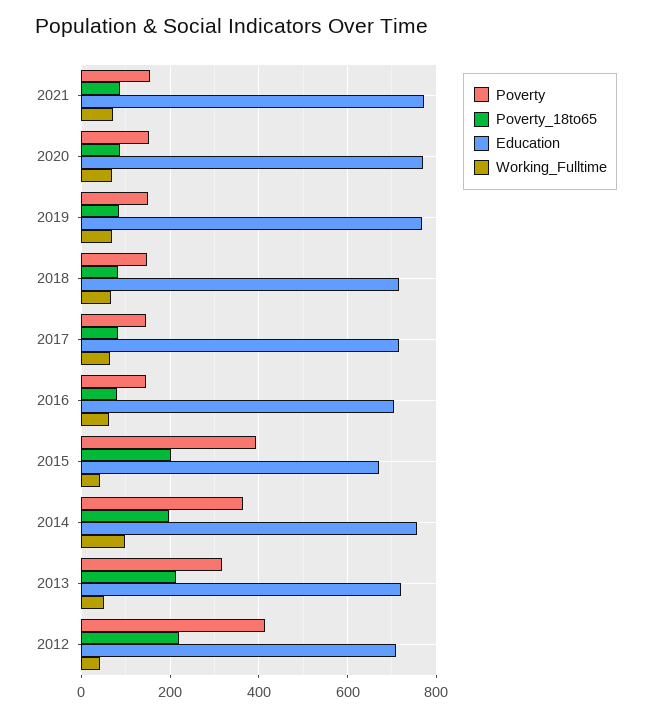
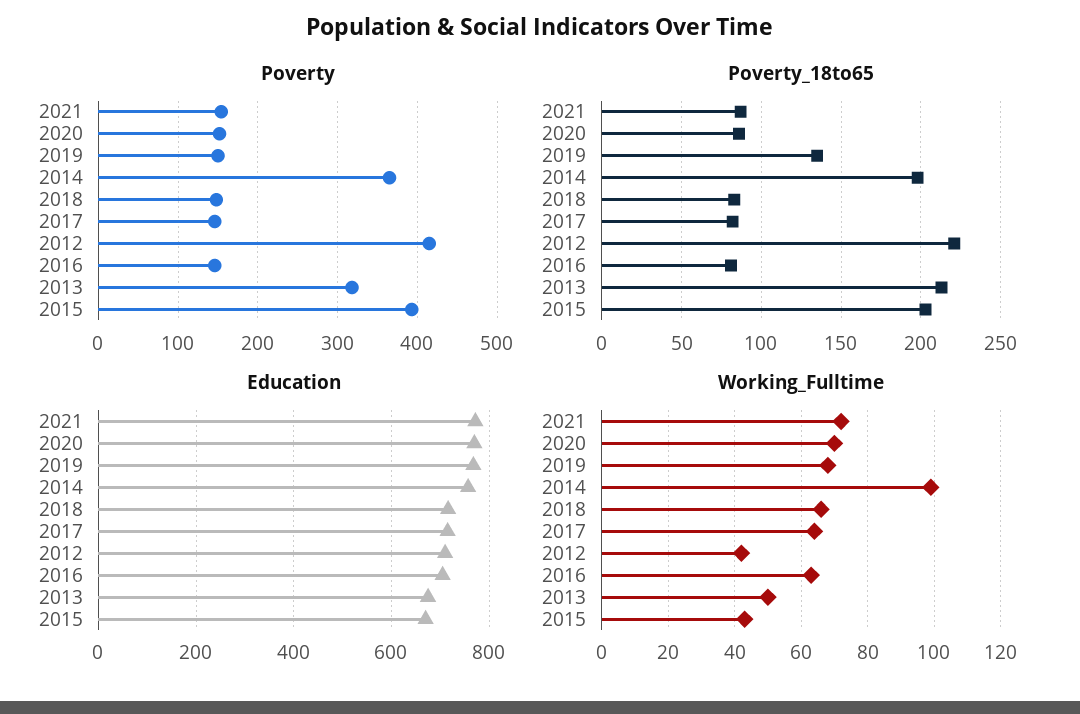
  {
    "Poverty": {
      "2021": 150,
      "2020": 150,
      "2019": 150,
      "2018": 150,
      "2017": 150,
      "2016": 150,
      "2015": 390,
      "2014": 370,
      "2013": 320,
      "2012": 420
    },
    "Poverty_18to65": {
      "2021": 85,
      "2020": 85,
-     "2019": 80,
+     "2019": 135,
      "2018": 85,
      "2017": 80,
      "2016": 80,
      "2015": 205,
      "2014": 200,
      "2013": 215,
      "2012": 220
    },
    "Education": {
      "2021": 780,
      "2020": 780,
      "2019": 760,
      "2018": 720,
      "2017": 720,
      "2016": 700,
      "2015": 680,
      "2014": 760,
-     "2013": 720,
+     "2013": 680,
      "2012": 720
    },
    "Working_Fulltime": {
      "2021": 70,
      "2020": 70,
      "2019": 70,
      "2018": 65,
      "2017": 65,
      "2016": 65,
      "2015": 45,
      "2014": 100,
      "2013": 50,
      "2012": 40
    }
  }

